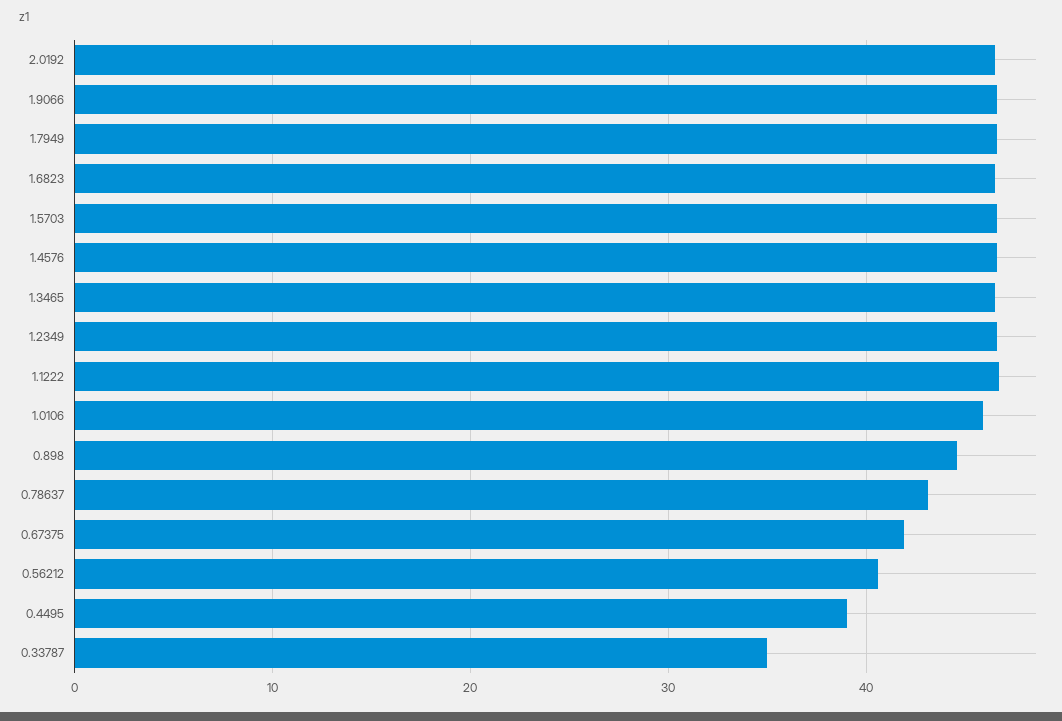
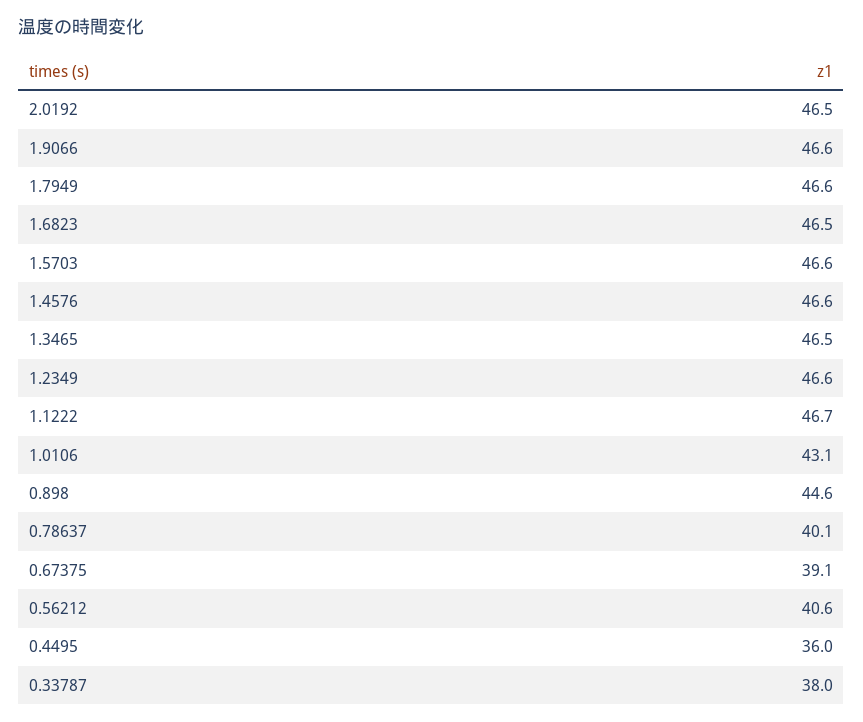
  {
    "2.0192": 46.5,
    "1.9066": 46.6,
    "1.7949": 46.6,
    "1.6823": 46.5,
    "1.5703": 46.6,
    "1.4576": 46.6,
    "1.3465": 46.5,
    "1.2349": 46.6,
    "1.1222": 46.7,
-   "1.0106": 46,
+   "1.0106": 43.1,
    "0.898": 44.6,
-   "0.78637": 43,
+   "0.78637": 40.1,
-   "0.67375": 42,
+   "0.67375": 39.1,
    "0.56212": 40.6,
-   "0.4495": 39,
+   "0.4495": 36,
-   "0.33787": 35
+   "0.33787": 38
  }

